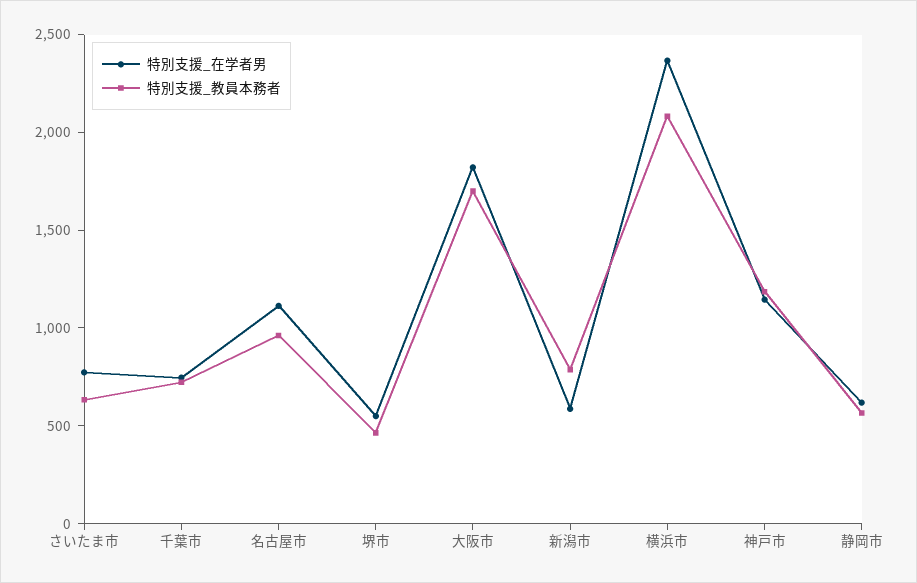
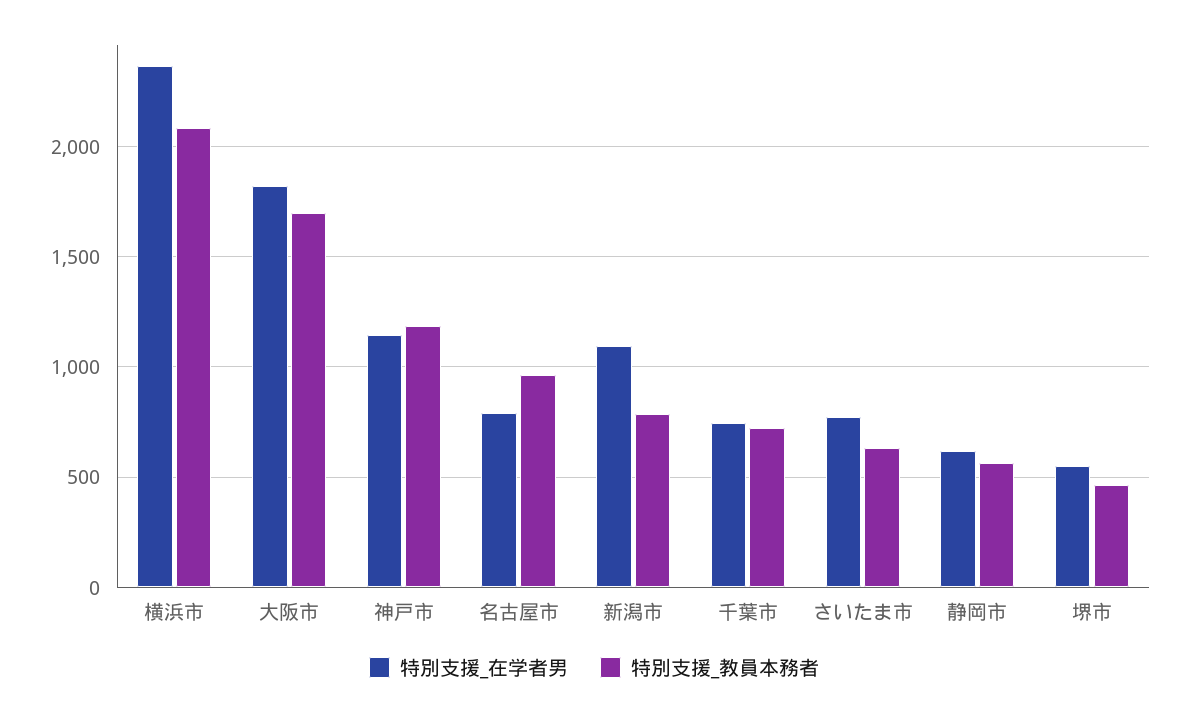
  {
    "特別支援_在学者男": {
      "さいたま市": 750,
      "千葉市": 750,
-     "名古屋市": 1100,
+     "名古屋市": 800,
      "堺市": 550,
      "大阪市": 1800,
-     "新潟市": 600,
+     "新潟市": 1100,
      "横浜市": 2350,
      "神戸市": 1150,
      "静岡市": 600
    },
    "特別支援_教員本務者": {
      "さいたま市": 650,
      "千葉市": 700,
      "名古屋市": 950,
      "堺市": 450,
      "大阪市": 1700,
      "新潟市": 800,
      "横浜市": 2100,
      "神戸市": 1200,
      "静岡市": 550
    }
  }

